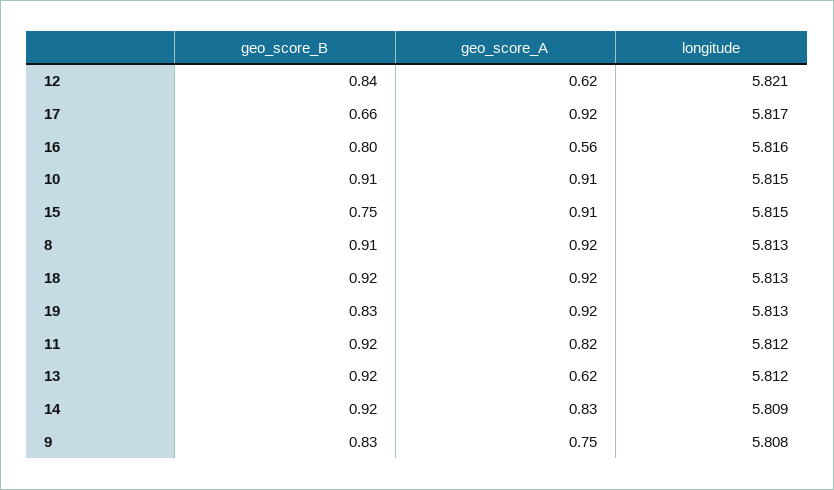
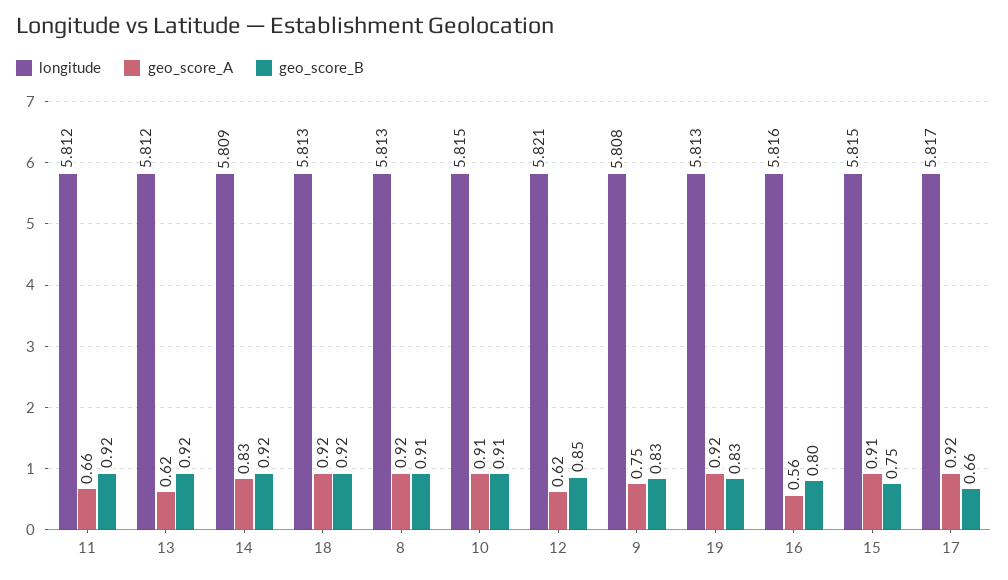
  {
    "geo_score_B": {
-     "12": 0.84,
+     "12": 0.85,
      "17": 0.66,
      "16": 0.8,
      "10": 0.91,
      "15": 0.75,
      "8": 0.91,
      "18": 0.92,
      "19": 0.83,
      "11": 0.92,
      "13": 0.92,
      "14": 0.92,
      "9": 0.83
    },
    "geo_score_A": {
      "12": 0.62,
      "17": 0.92,
      "16": 0.56,
      "10": 0.91,
      "15": 0.91,
      "8": 0.92,
      "18": 0.92,
      "19": 0.92,
-     "11": 0.82,
+     "11": 0.66,
      "13": 0.62,
      "14": 0.83,
      "9": 0.75
    },
    "longitude": {
      "12": 5.821,
      "17": 5.817,
      "16": 5.816,
      "10": 5.815,
      "15": 5.815,
      "8": 5.813,
      "18": 5.813,
      "19": 5.813,
      "11": 5.812,
      "13": 5.812,
      "14": 5.809,
      "9": 5.808
    }
  }

